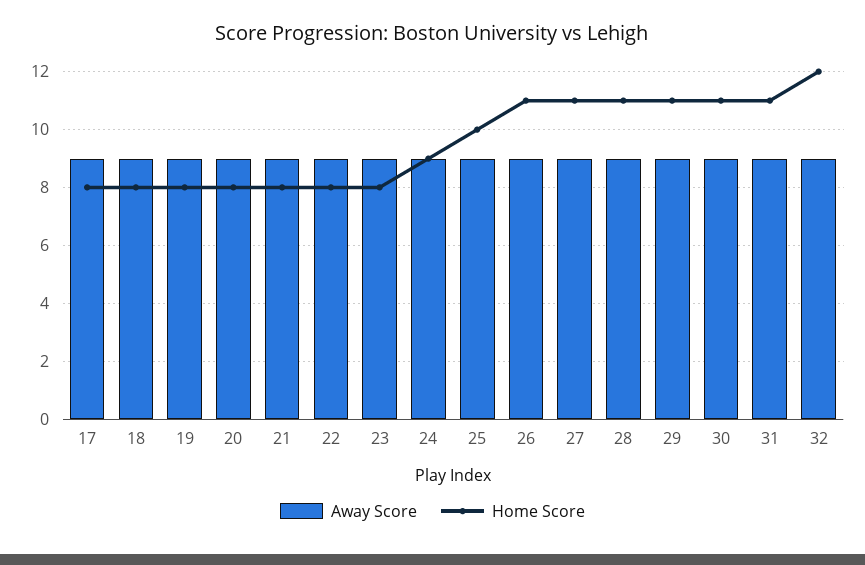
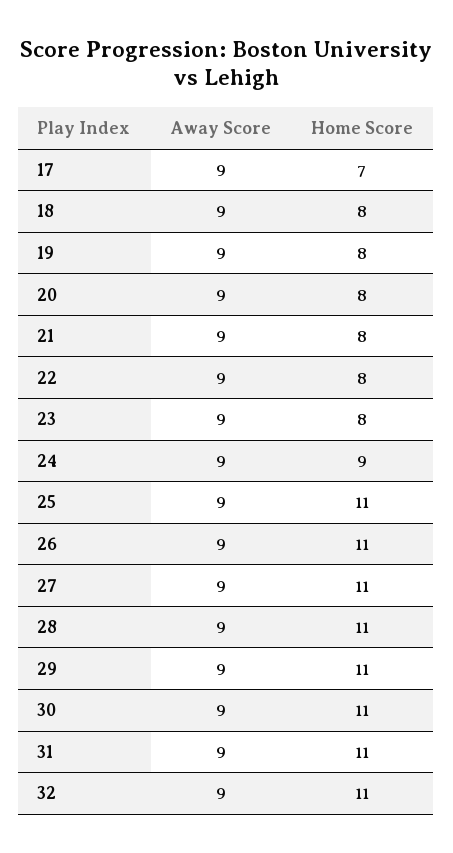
  {
    "Away Score": {
      "17": 9,
      "18": 9,
      "19": 9,
      "20": 9,
      "21": 9,
      "22": 9,
      "23": 9,
      "24": 9,
      "25": 9,
      "26": 9,
      "27": 9,
      "28": 9,
      "29": 9,
      "30": 9,
      "31": 9,
      "32": 9
    },
    "Home Score": {
-     "17": 8,
+     "17": 7,
      "18": 8,
      "19": 8,
      "20": 8,
      "21": 8,
      "22": 8,
      "23": 8,
      "24": 9,
-     "25": 10,
+     "25": 11,
      "26": 11,
      "27": 11,
      "28": 11,
      "29": 11,
      "30": 11,
      "31": 11,
-     "32": 12
+     "32": 11
    }
  }

